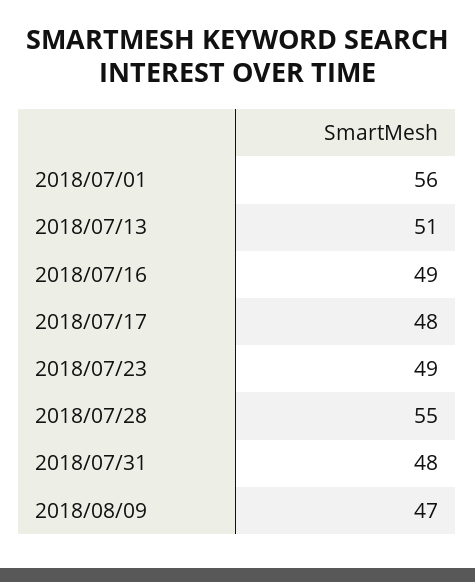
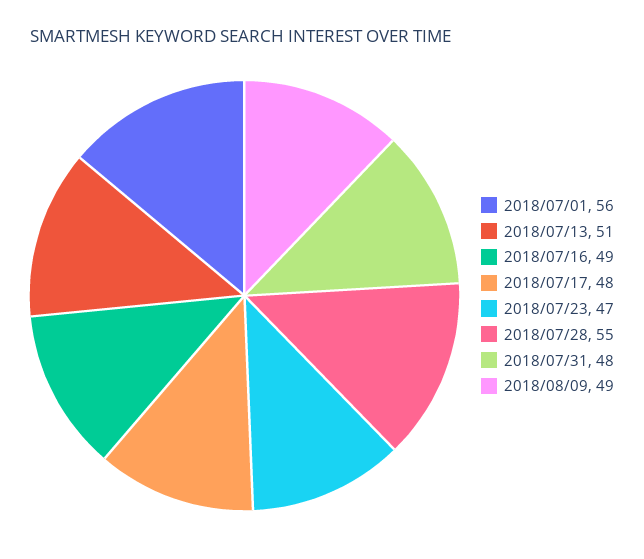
  {
    "2018/07/01": 56,
    "2018/07/13": 51,
    "2018/07/16": 49,
    "2018/07/17": 48,
-   "2018/07/23": 49,
+   "2018/07/23": 47,
    "2018/07/28": 55,
    "2018/07/31": 48,
-   "2018/08/09": 47
+   "2018/08/09": 49
  }

